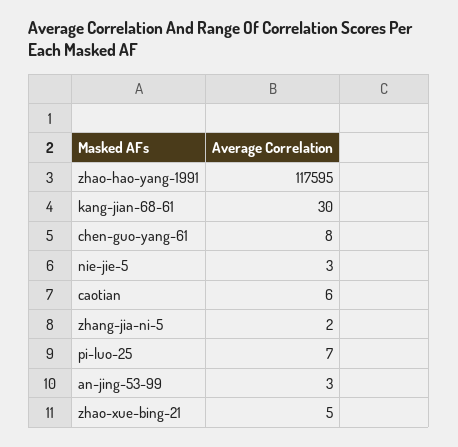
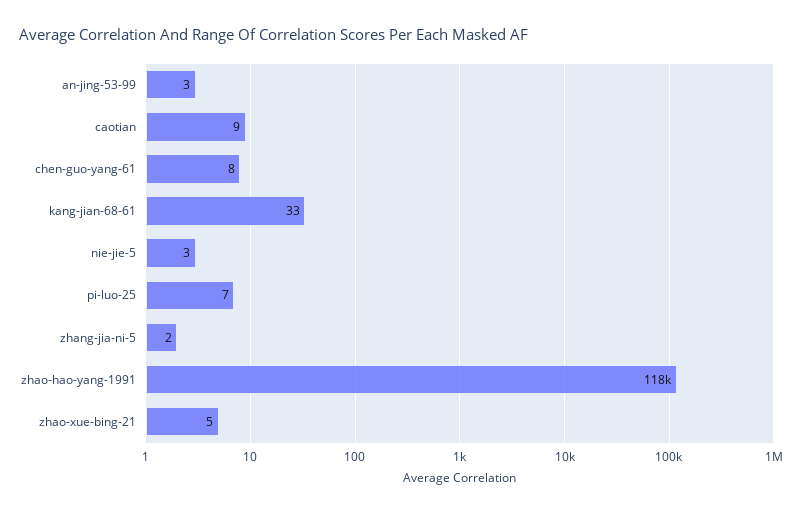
  {
    "zhao-hao-yang-1991": 117595,
-   "kang-jian-68-61": 30,
+   "kang-jian-68-61": 33,
    "chen-guo-yang-61": 8,
    "nie-jie-5": 3,
-   "caotian": 6,
+   "caotian": 9,
    "zhang-jia-ni-5": 2,
    "pi-luo-25": 7,
    "an-jing-53-99": 3,
    "zhao-xue-bing-21": 5
  }

